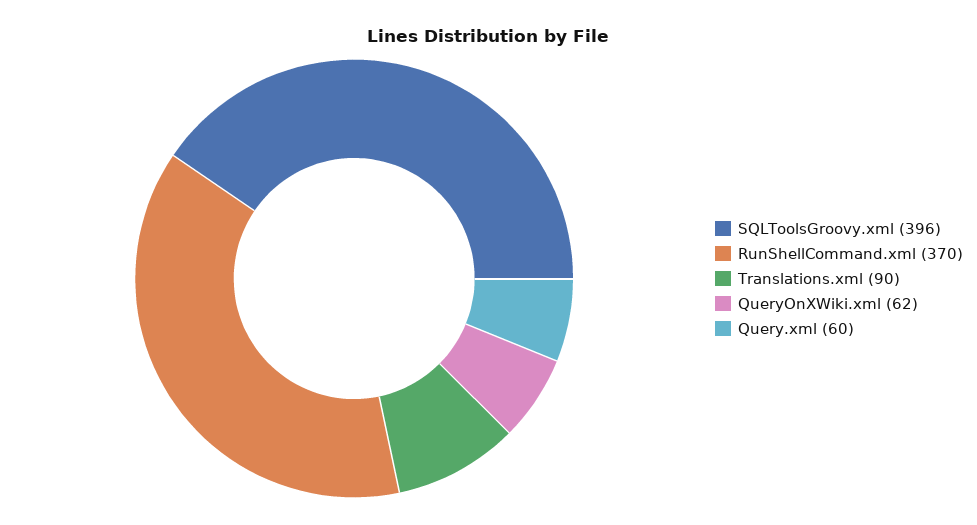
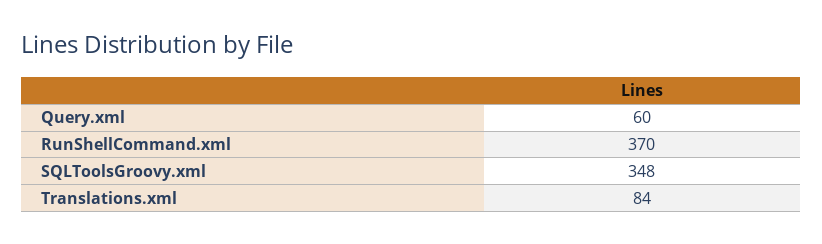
  {
-   "SQLToolsGroovy.xml": 396,
+   "SQLToolsGroovy.xml": 348,
    "RunShellCommand.xml": 370,
-   "Translations.xml": 90,
+   "Translations.xml": 84,
-   "QueryOnXWiki.xml": 62,
    "Query.xml": 60
  }

